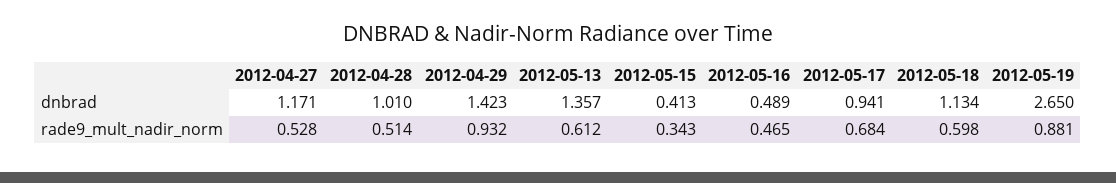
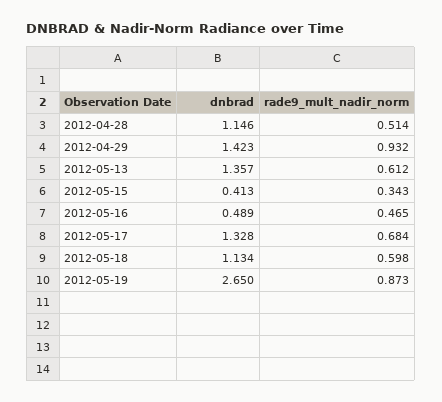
  {
-   "2012-04-27": {
-     "dnbrad": 1.171,
-     "rade9_mult_nadir_norm": 0.528
-   },
    "2012-04-28": {
-     "dnbrad": 1.01,
+     "dnbrad": 1.146,
      "rade9_mult_nadir_norm": 0.514
    },
    "2012-04-29": {
      "dnbrad": 1.423,
      "rade9_mult_nadir_norm": 0.932
    },
    "2012-05-13": {
      "dnbrad": 1.357,
      "rade9_mult_nadir_norm": 0.612
    },
    "2012-05-15": {
      "dnbrad": 0.413,
      "rade9_mult_nadir_norm": 0.343
    },
    "2012-05-16": {
      "dnbrad": 0.489,
      "rade9_mult_nadir_norm": 0.465
    },
    "2012-05-17": {
-     "dnbrad": 0.941,
+     "dnbrad": 1.328,
      "rade9_mult_nadir_norm": 0.684
    },
    "2012-05-18": {
      "dnbrad": 1.134,
      "rade9_mult_nadir_norm": 0.598
    },
    "2012-05-19": {
      "dnbrad": 2.65,
-     "rade9_mult_nadir_norm": 0.881
+     "rade9_mult_nadir_norm": 0.873
    }
  }

